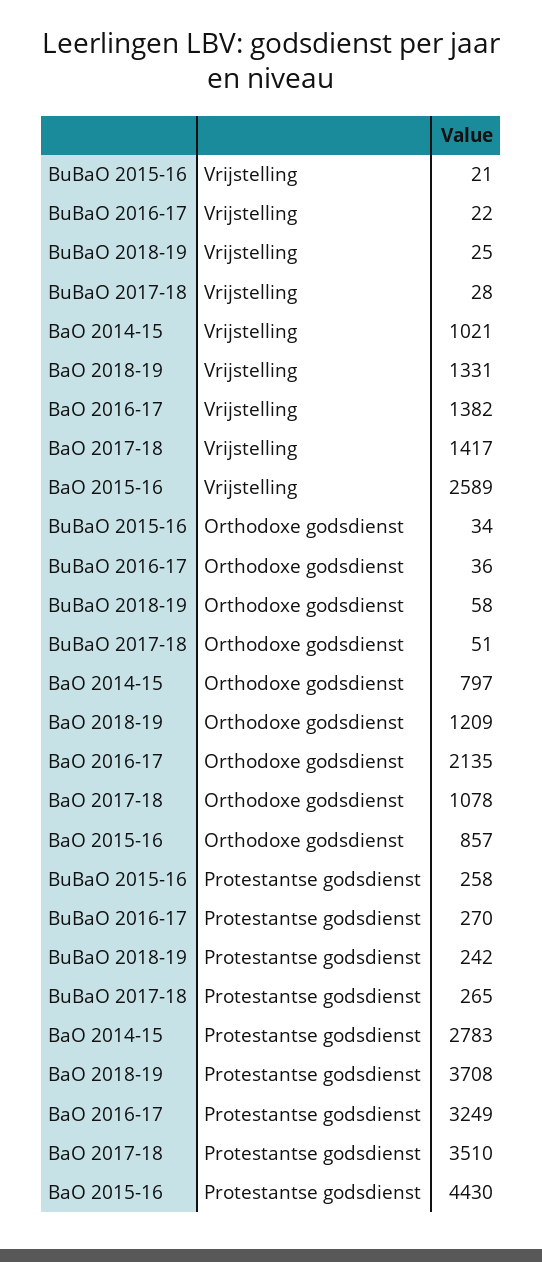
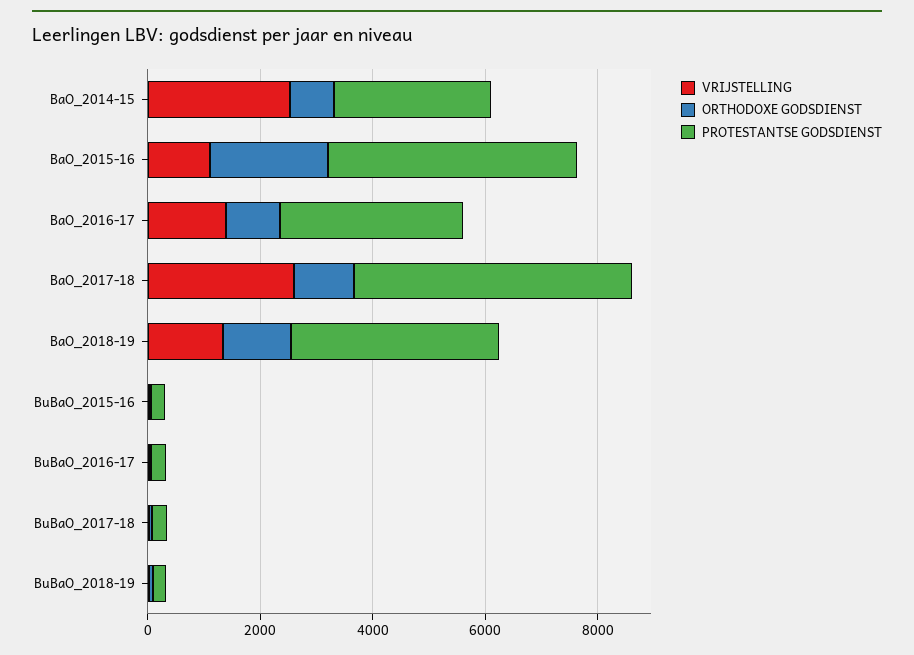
  {
    "Vrijstelling": {
      "BuBaO 2015-16": 21,
      "BuBaO 2016-17": 22,
      "BuBaO 2018-19": 25,
      "BuBaO 2017-18": 28,
-     "BaO 2014-15": 1021,
+     "BaO 2014-15": 2500,
      "BaO 2018-19": 1331,
      "BaO 2016-17": 1382,
-     "BaO 2017-18": 1417,
+     "BaO 2017-18": 2500,
-     "BaO 2015-16": 2589
+     "BaO 2015-16": 1000
    },
    "Orthodoxe godsdienst": {
      "BuBaO 2015-16": 34,
      "BuBaO 2016-17": 36,
      "BuBaO 2018-19": 58,
      "BuBaO 2017-18": 51,
      "BaO 2014-15": 797,
      "BaO 2018-19": 1209,
-     "BaO 2016-17": 2135,
+     "BaO 2016-17": 1000,
      "BaO 2017-18": 1078,
-     "BaO 2015-16": 857
+     "BaO 2015-16": 2000
    },
    "Protestantse godsdienst": {
      "BuBaO 2015-16": 258,
      "BuBaO 2016-17": 270,
      "BuBaO 2018-19": 242,
      "BuBaO 2017-18": 265,
      "BaO 2014-15": 2783,
      "BaO 2018-19": 3708,
      "BaO 2016-17": 3249,
-     "BaO 2017-18": 3510,
+     "BaO 2017-18": 5000,
      "BaO 2015-16": 4430
    }
  }

